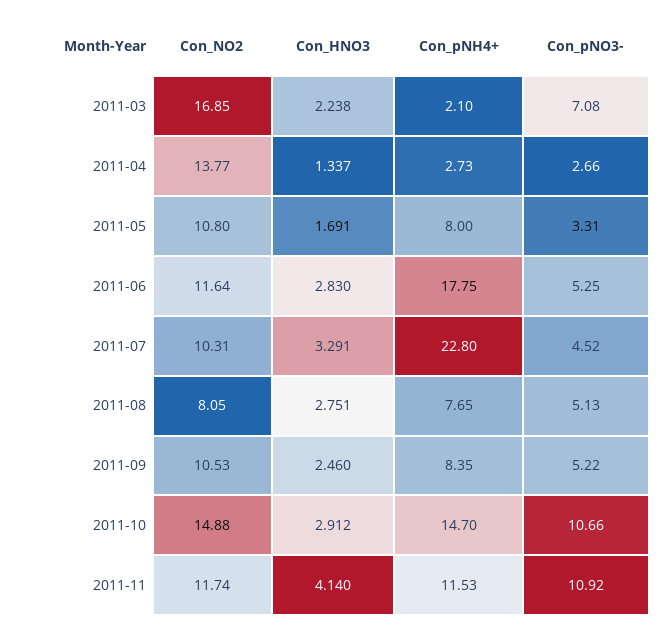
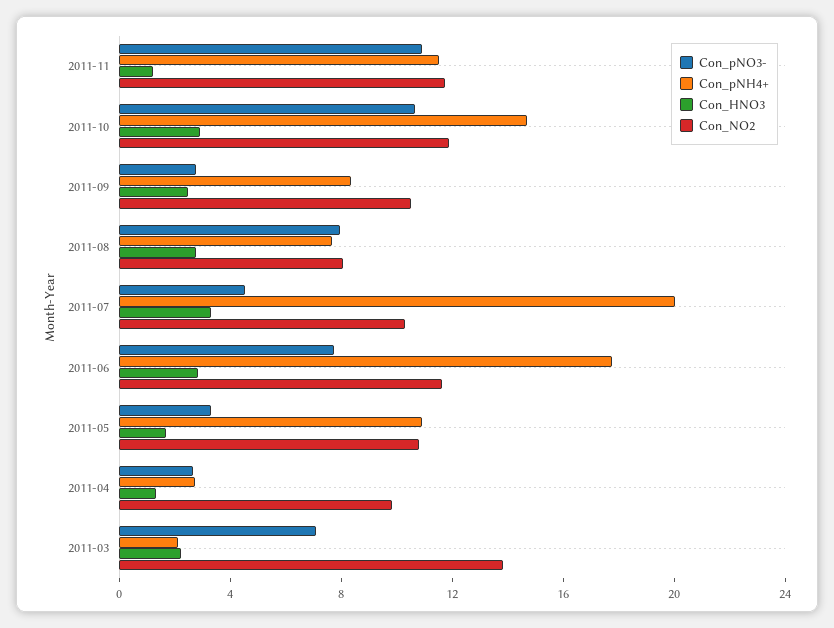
  {
    "Con_NO2": {
-     "2011-03": 16.85,
+     "2011-03": 14,
-     "2011-04": 13.77,
+     "2011-04": 10,
      "2011-05": 10.8,
      "2011-06": 11.64,
      "2011-07": 10.31,
      "2011-08": 8.05,
      "2011-09": 10.53,
-     "2011-10": 14.88,
+     "2011-10": 12,
      "2011-11": 11.74
    },
    "Con_HNO3": {
      "2011-03": 2.238,
      "2011-04": 1.337,
      "2011-05": 1.691,
      "2011-06": 2.83,
      "2011-07": 3.291,
      "2011-08": 2.751,
      "2011-09": 2.46,
      "2011-10": 2.912,
-     "2011-11": 4.14
+     "2011-11": 1
    },
    "Con_pNH4+": {
      "2011-03": 2.1,
      "2011-04": 2.73,
-     "2011-05": 8,
+     "2011-05": 11,
      "2011-06": 17.75,
-     "2011-07": 22.8,
+     "2011-07": 20,
      "2011-08": 7.65,
      "2011-09": 8.35,
      "2011-10": 14.7,
      "2011-11": 11.53
    },
    "Con_pNO3-": {
      "2011-03": 7.08,
      "2011-04": 2.66,
      "2011-05": 3.31,
-     "2011-06": 5.25,
+     "2011-06": 8,
      "2011-07": 4.52,
-     "2011-08": 5.13,
+     "2011-08": 8,
-     "2011-09": 5.22,
+     "2011-09": 3,
      "2011-10": 10.66,
      "2011-11": 10.92
    }
  }

